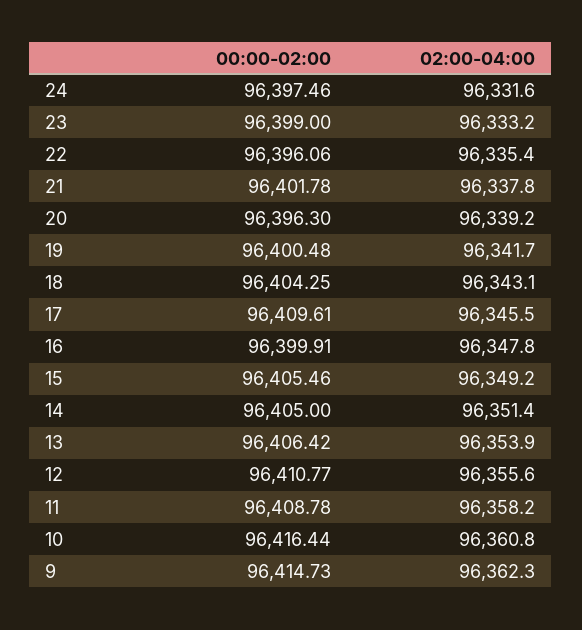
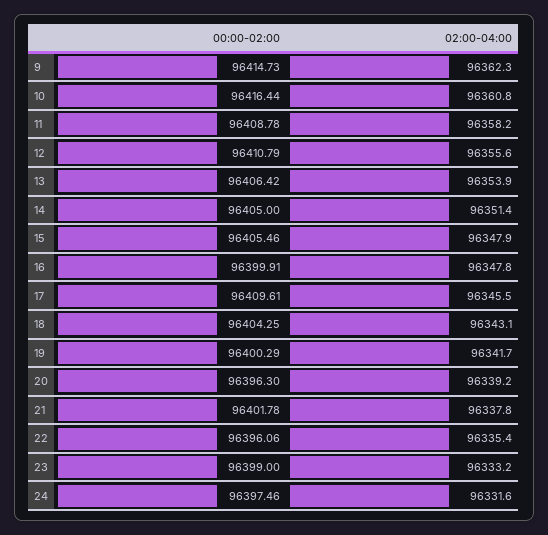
  {
    "00:00-02:00": {
      "24": 96397.46,
      "23": 96399,
      "22": 96396.06,
      "21": 96401.78,
      "20": 96396.3,
-     "19": 96400.48,
+     "19": 96400.29,
      "18": 96404.25,
      "17": 96409.61,
      "16": 96399.91,
      "15": 96405.46,
      "14": 96405,
      "13": 96406.42,
-     "12": 96410.77,
+     "12": 96410.79,
      "11": 96408.78,
      "10": 96416.44,
      "9": 96414.73
    },
    "02:00-04:00": {
      "24": 96331.6,
      "23": 96333.2,
      "22": 96335.4,
      "21": 96337.8,
      "20": 96339.2,
      "19": 96341.7,
      "18": 96343.1,
      "17": 96345.5,
      "16": 96347.8,
-     "15": 96349.2,
+     "15": 96347.9,
      "14": 96351.4,
      "13": 96353.9,
      "12": 96355.6,
      "11": 96358.2,
      "10": 96360.8,
      "9": 96362.3
    }
  }

